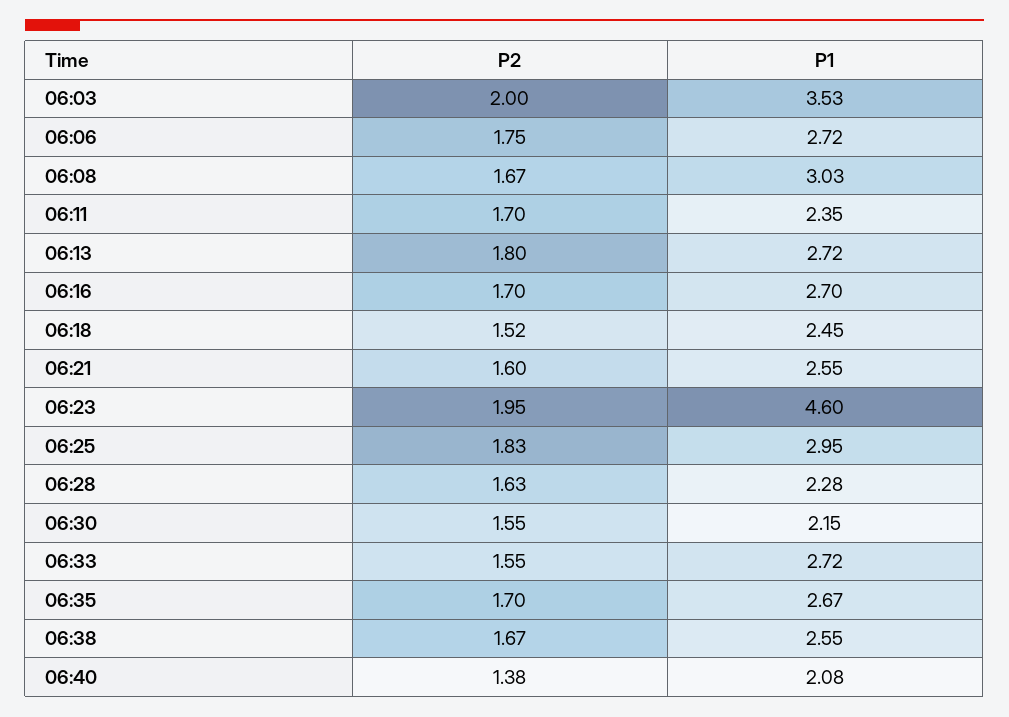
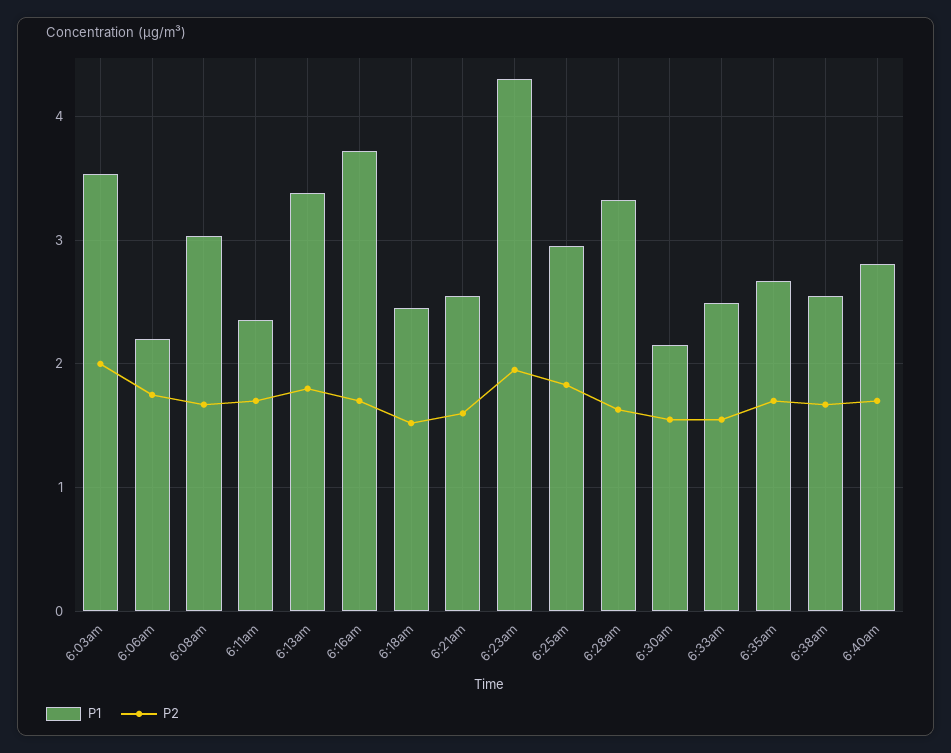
  {
    "P2": {
      "06:03": 2,
      "06:06": 1.75,
      "06:08": 1.67,
      "06:11": 1.7,
      "06:13": 1.8,
      "06:16": 1.7,
      "06:18": 1.52,
      "06:21": 1.6,
      "06:23": 1.95,
      "06:25": 1.83,
      "06:28": 1.63,
      "06:30": 1.55,
      "06:33": 1.55,
      "06:35": 1.7,
      "06:38": 1.67,
-     "06:40": 1.38
+     "06:40": 1.7
    },
    "P1": {
      "06:03": 3.53,
-     "06:06": 2.72,
+     "06:06": 2.2,
      "06:08": 3.03,
      "06:11": 2.35,
-     "06:13": 2.72,
+     "06:13": 3.4,
-     "06:16": 2.7,
+     "06:16": 3.7,
      "06:18": 2.45,
      "06:21": 2.55,
-     "06:23": 4.6,
+     "06:23": 4.3,
      "06:25": 2.95,
-     "06:28": 2.28,
+     "06:28": 3.3,
      "06:30": 2.15,
-     "06:33": 2.72,
+     "06:33": 2.5,
      "06:35": 2.67,
      "06:38": 2.55,
-     "06:40": 2.08
+     "06:40": 2.8
    }
  }

